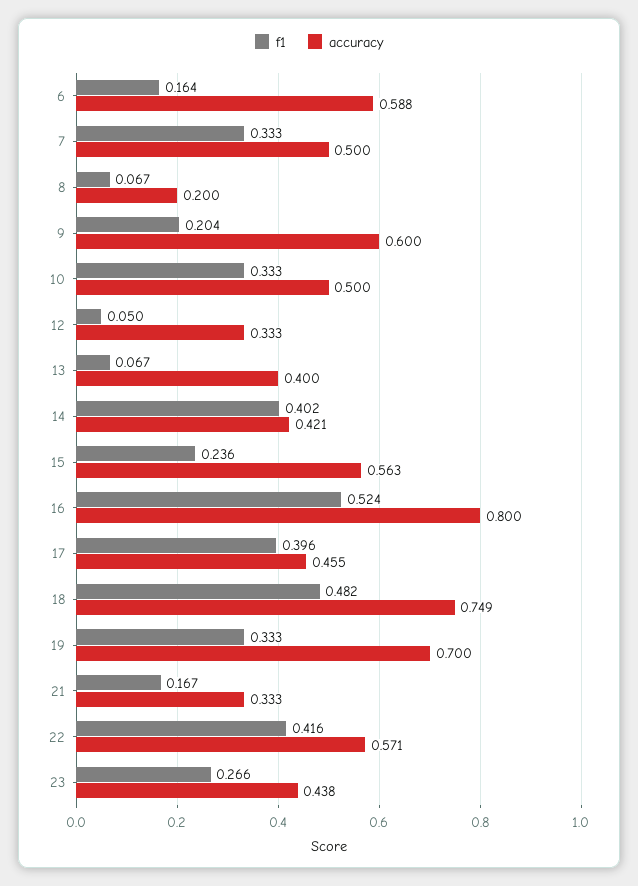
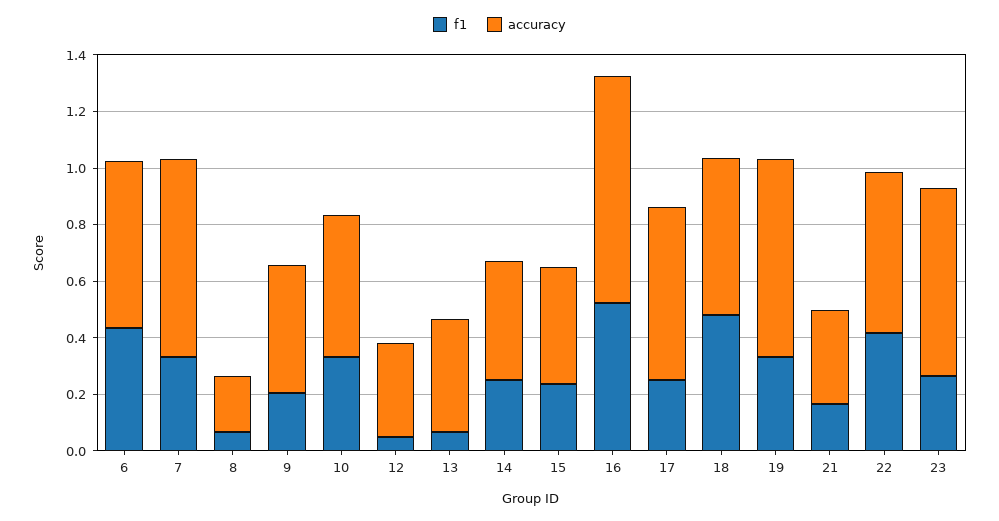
  {
    "f1": {
-     "6": 0.164,
+     "6": 0.45,
      "7": 0.333,
      "8": 0.067,
      "9": 0.204,
      "10": 0.333,
      "12": 0.05,
      "13": 0.067,
-     "14": 0.402,
+     "14": 0.25,
      "15": 0.236,
      "16": 0.524,
-     "17": 0.396,
+     "17": 0.25,
      "18": 0.482,
      "19": 0.333,
      "21": 0.167,
      "22": 0.416,
      "23": 0.266
    },
    "accuracy": {
      "6": 0.588,
-     "7": 0.5,
+     "7": 0.7,
      "8": 0.2,
-     "9": 0.6,
+     "9": 0.45,
      "10": 0.5,
      "12": 0.333,
      "13": 0.4,
      "14": 0.421,
-     "15": 0.563,
+     "15": 0.4,
      "16": 0.8,
-     "17": 0.455,
+     "17": 0.6,
-     "18": 0.749,
+     "18": 0.55,
      "19": 0.7,
      "21": 0.333,
      "22": 0.571,
-     "23": 0.438
+     "23": 0.65
    }
  }

